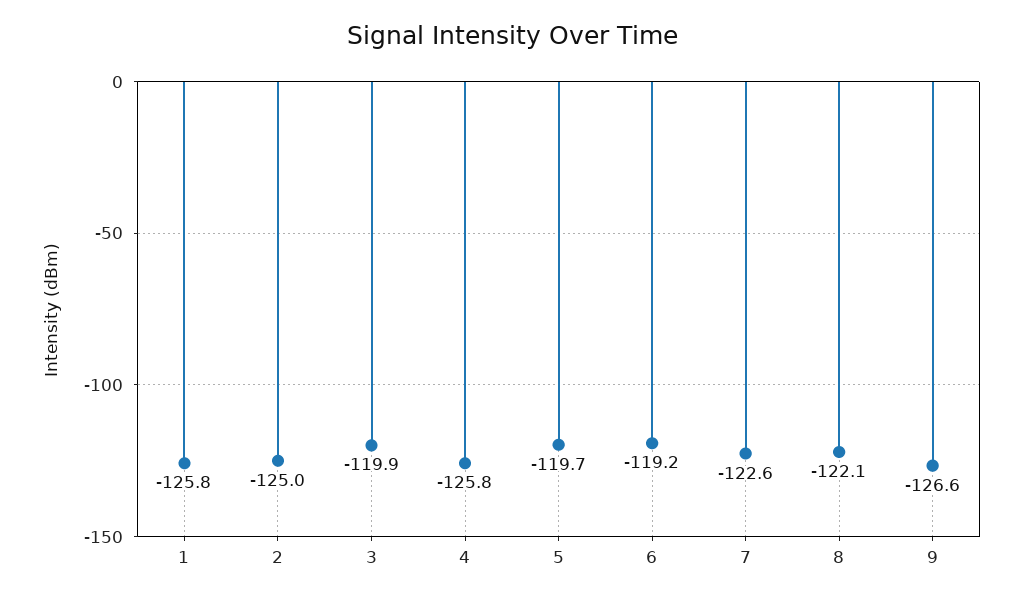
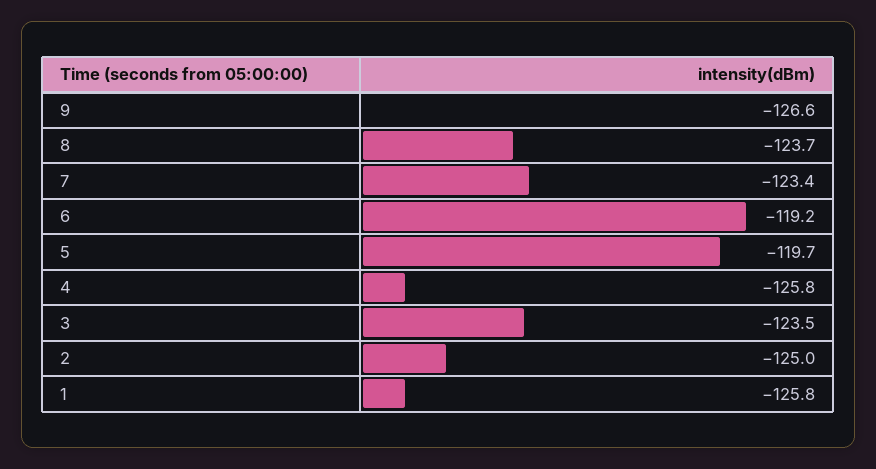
  {
    "1": -125.8,
    "2": -125,
-   "3": -119.9,
+   "3": -123.5,
    "4": -125.8,
    "5": -119.7,
    "6": -119.2,
-   "7": -122.6,
+   "7": -123.4,
-   "8": -122.1,
+   "8": -123.7,
    "9": -126.6
  }

